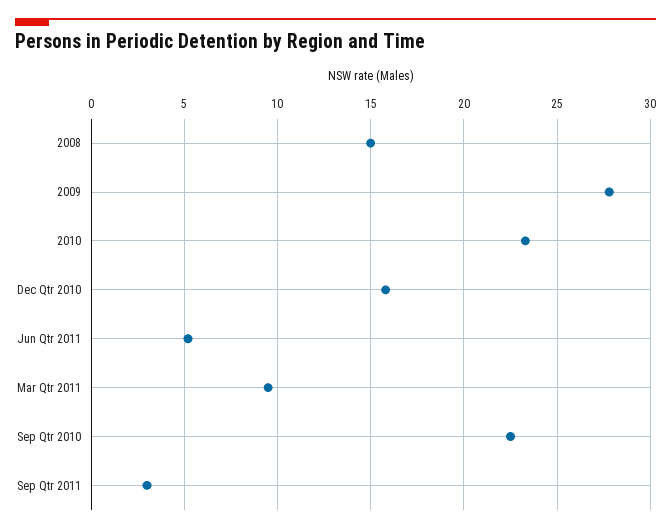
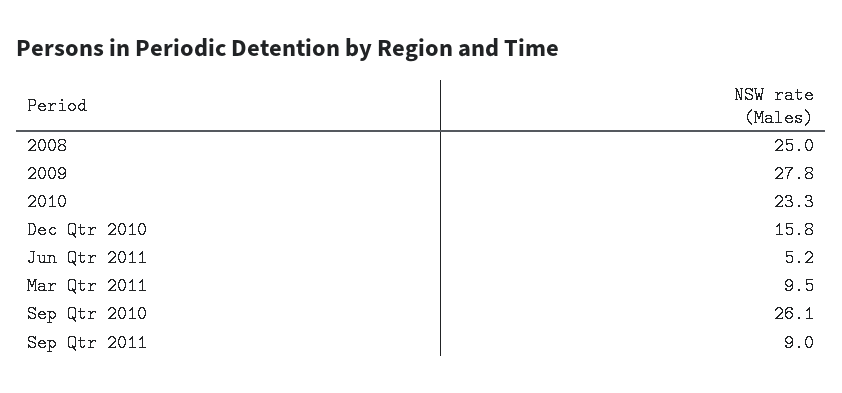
  {
-   "2008": 15,
+   "2008": 25,
    "2009": 27.8,
    "2010": 23.3,
    "Dec Qtr 2010": 15.8,
    "Jun Qtr 2011": 5.2,
    "Mar Qtr 2011": 9.5,
-   "Sep Qtr 2010": 22.5,
+   "Sep Qtr 2010": 26.1,
-   "Sep Qtr 2011": 3
+   "Sep Qtr 2011": 9
  }

